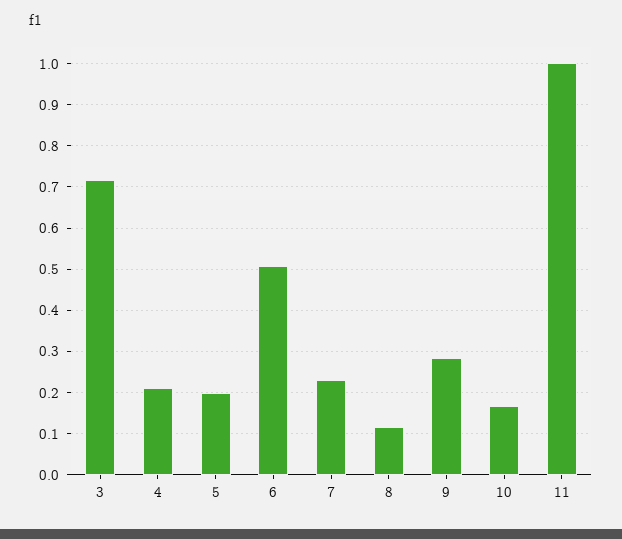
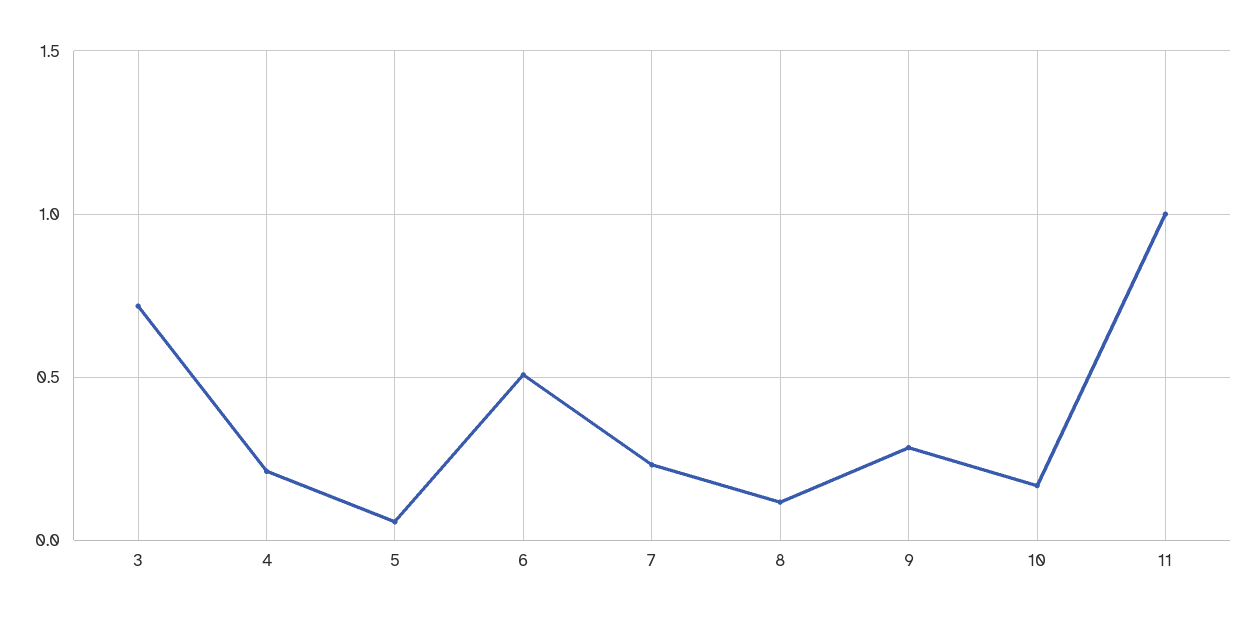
  {
    "3": 0.72,
    "4": 0.22,
-   "5": 0.2,
+   "5": 0.05,
    "6": 0.5,
    "7": 0.24,
    "8": 0.12,
    "9": 0.28,
    "10": 0.16,
    "11": 1
  }

